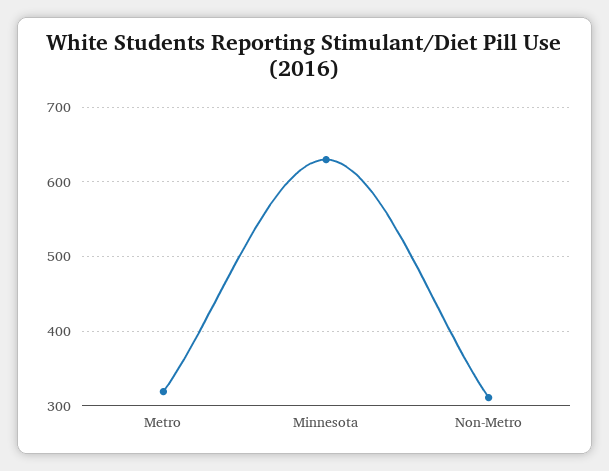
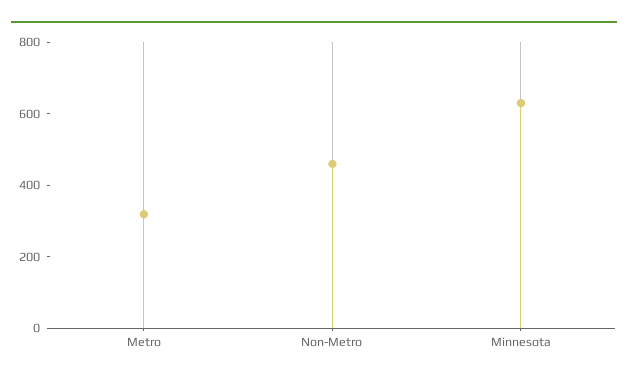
  {
    "Metro": 320,
    "Minnesota": 630,
-   "Non-Metro": 310
+   "Non-Metro": 450
  }

